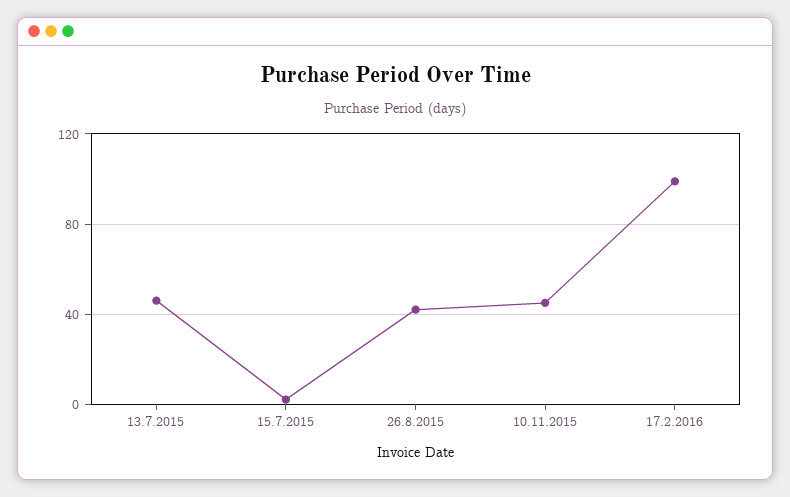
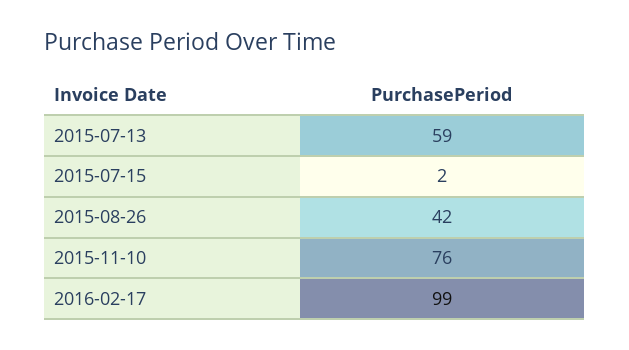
  {
-   "13.7.2015": 45,
+   "13.7.2015": 59,
    "15.7.2015": 2,
    "26.8.2015": 42,
-   "10.11.2015": 45,
+   "10.11.2015": 76,
    "17.2.2016": 99
  }

